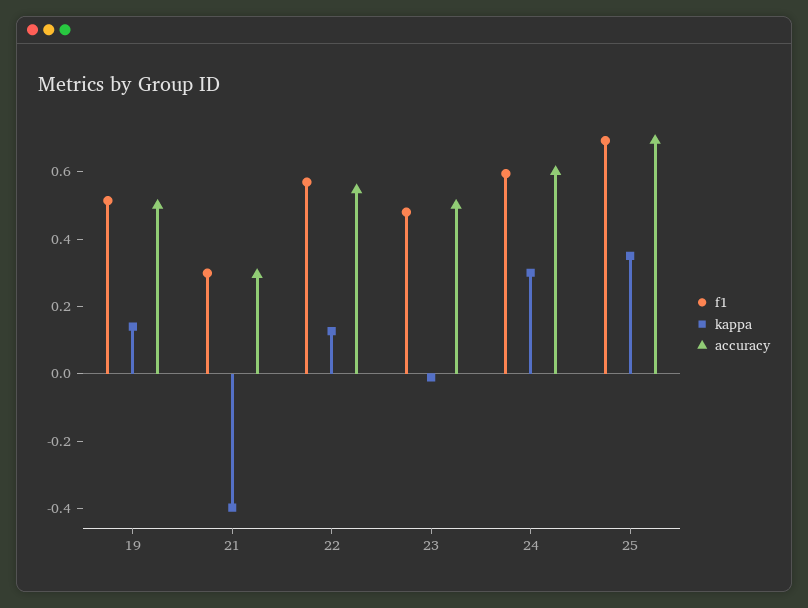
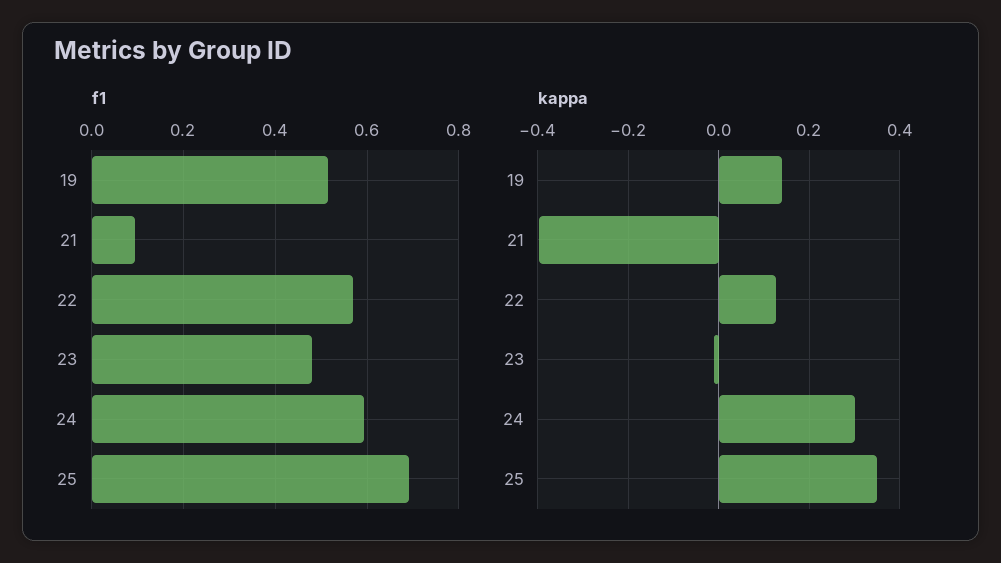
  {
    "f1": {
      "19": 0.52,
-     "21": 0.3,
+     "21": 0.1,
      "22": 0.56,
      "23": 0.48,
      "24": 0.6,
      "25": 0.7
    },
    "kappa": {
      "19": 0.14,
      "21": -0.4,
      "22": 0.12,
      "23": -0.02,
      "24": 0.3,
      "25": 0.36
-   },
+   }
-   "accuracy": {
-     "19": 0.5,
-     "21": 0.3,
-     "22": 0.55,
-     "23": 0.5,
-     "24": 0.6,
-     "25": 0.7
-   }
  }

